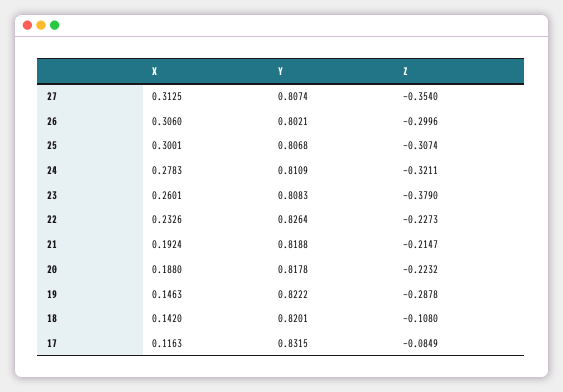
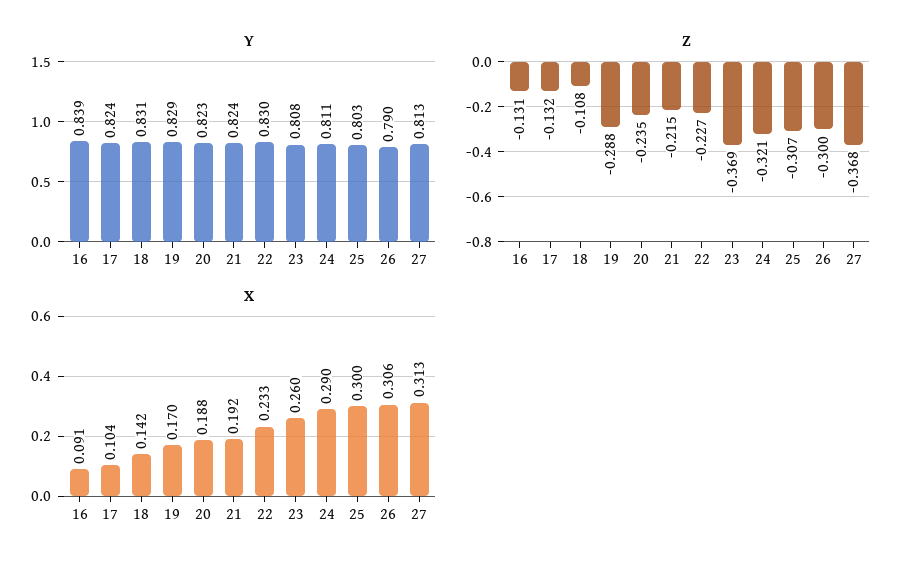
  {
    "X": {
      "27": 0.3125,
      "26": 0.306,
      "25": 0.3001,
-     "24": 0.2783,
+     "24": 0.29,
      "23": 0.2601,
      "22": 0.2326,
      "21": 0.1924,
      "20": 0.188,
-     "19": 0.1463,
+     "19": 0.17,
      "18": 0.142,
-     "17": 0.1163
+     "17": 0.104,
+     "16": 0.091
    },
    "Y": {
-     "27": 0.8074,
+     "27": 0.813,
-     "26": 0.8021,
+     "26": 0.79,
-     "25": 0.8068,
+     "25": 0.803,
      "24": 0.8109,
      "23": 0.8083,
-     "22": 0.8264,
+     "22": 0.83,
-     "21": 0.8188,
+     "21": 0.824,
-     "20": 0.8178,
+     "20": 0.823,
-     "19": 0.8222,
+     "19": 0.829,
-     "18": 0.8201,
+     "18": 0.831,
-     "17": 0.8315
+     "17": 0.824,
+     "16": 0.839
    },
    "Z": {
-     "27": -0.354,
+     "27": -0.368,
      "26": -0.2996,
      "25": -0.3074,
      "24": -0.3211,
-     "23": -0.379,
+     "23": -0.369,
      "22": -0.2273,
      "21": -0.2147,
-     "20": -0.2232,
+     "20": -0.235,
      "19": -0.2878,
      "18": -0.108,
-     "17": -0.0849
+     "17": -0.132,
+     "16": -0.131
    }
  }

